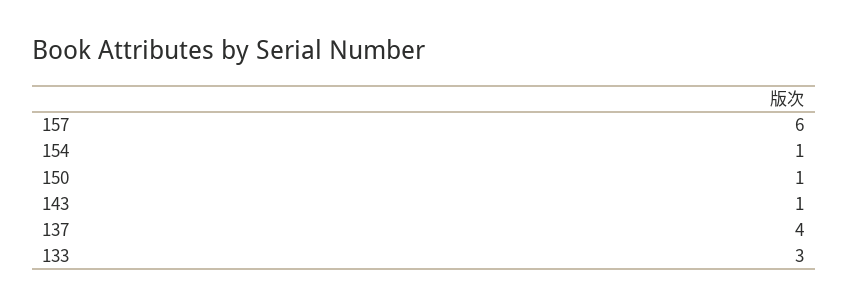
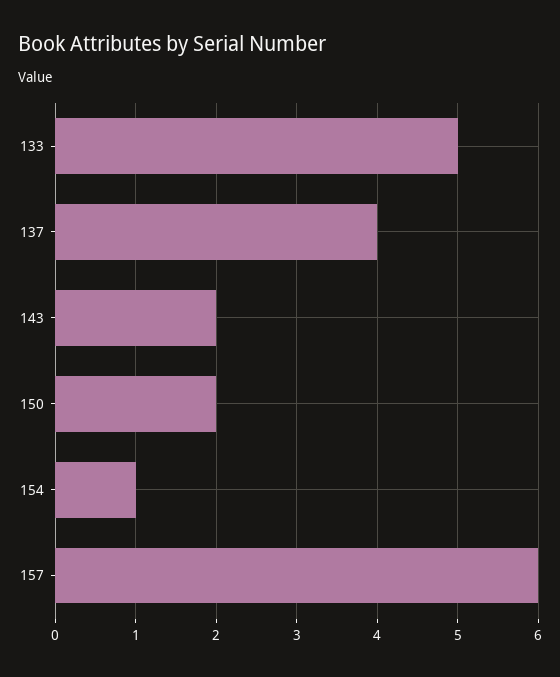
  {
    "157": 6,
    "154": 1,
-   "150": 1,
+   "150": 2,
-   "143": 1,
+   "143": 2,
    "137": 4,
-   "133": 3
+   "133": 5
  }

